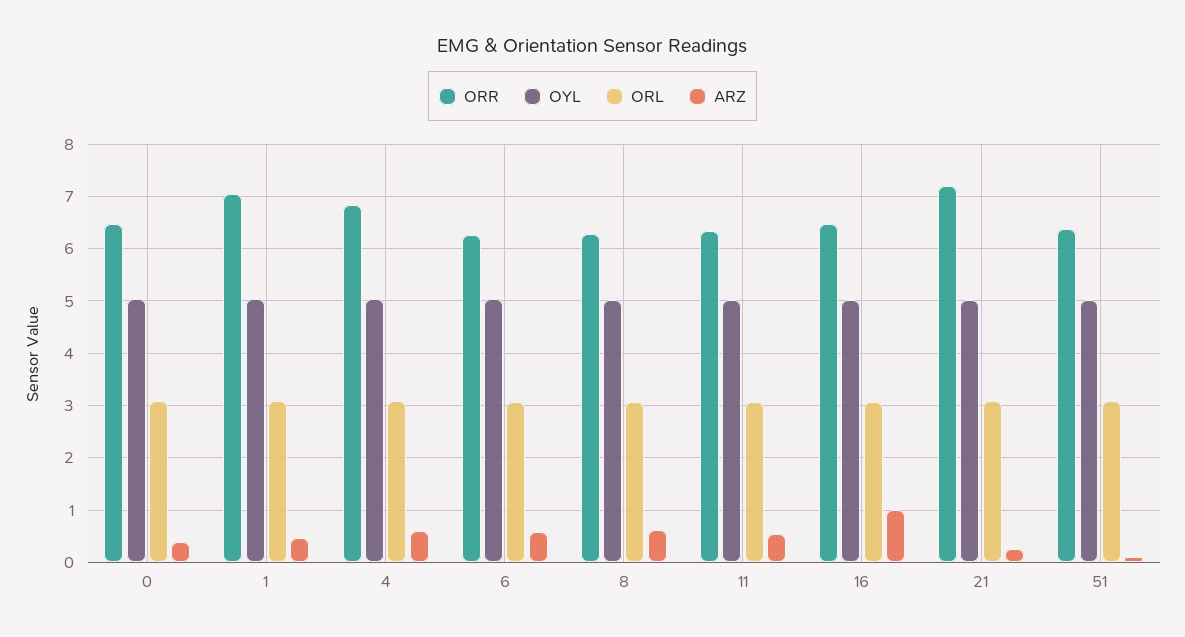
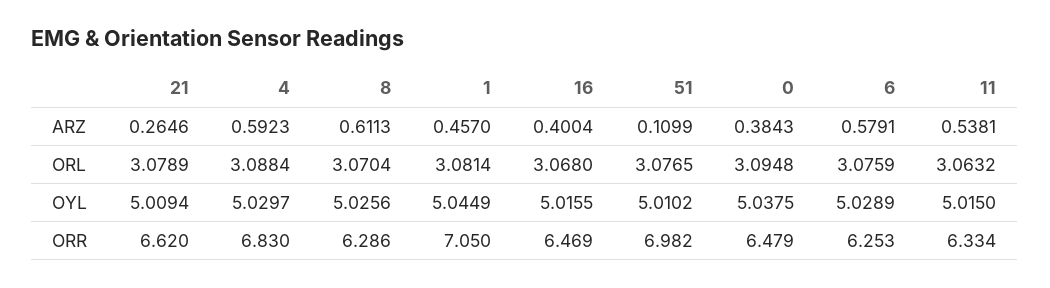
  {
    "ORR": {
      "0": 6.479,
      "1": 7.05,
      "4": 6.83,
      "6": 6.253,
      "8": 6.286,
      "11": 6.334,
      "16": 6.469,
-     "21": 7.2,
+     "21": 6.62,
-     "51": 6.4
+     "51": 6.982
    },
    "OYL": {
      "0": 5.0375,
      "1": 5.0449,
      "4": 5.0297,
      "6": 5.0289,
      "8": 5.0256,
      "11": 5.015,
      "16": 5.0155,
      "21": 5.0094,
      "51": 5.0102
    },
    "ORL": {
      "0": 3.0948,
      "1": 3.0814,
      "4": 3.0884,
      "6": 3.0759,
      "8": 3.0704,
      "11": 3.0632,
      "16": 3.068,
      "21": 3.0789,
      "51": 3.0765
    },
    "ARZ": {
      "0": 0.3843,
      "1": 0.457,
      "4": 0.5923,
      "6": 0.5791,
      "8": 0.6113,
      "11": 0.5381,
-     "16": 1,
+     "16": 0.4004,
      "21": 0.2646,
      "51": 0.1099
    }
  }

